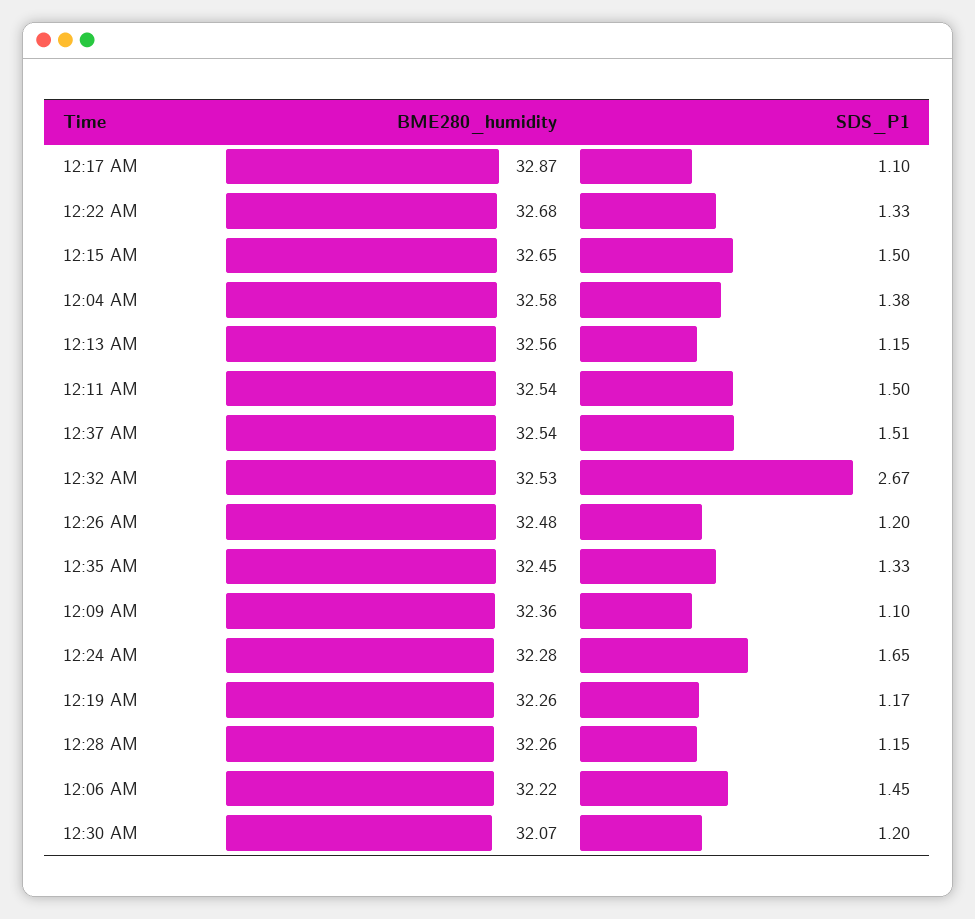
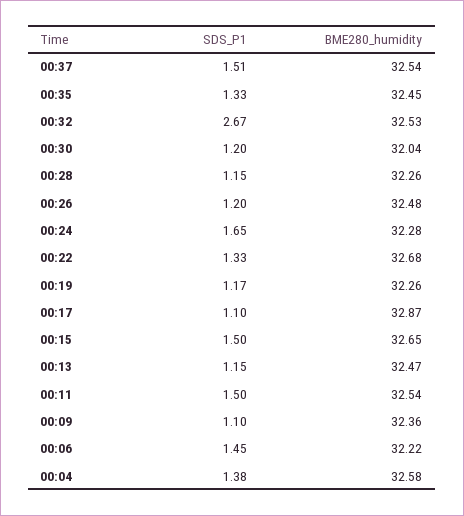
  {
    "BME280_humidity": {
      "12:17 AM": 32.87,
      "12:22 AM": 32.68,
      "12:15 AM": 32.65,
      "12:04 AM": 32.58,
-     "12:13 AM": 32.56,
+     "12:13 AM": 32.47,
      "12:11 AM": 32.54,
      "12:37 AM": 32.54,
      "12:32 AM": 32.53,
      "12:26 AM": 32.48,
      "12:35 AM": 32.45,
      "12:09 AM": 32.36,
      "12:24 AM": 32.28,
      "12:19 AM": 32.26,
      "12:28 AM": 32.26,
      "12:06 AM": 32.22,
-     "12:30 AM": 32.07
+     "12:30 AM": 32.04
    },
    "SDS_P1": {
      "12:17 AM": 1.1,
      "12:22 AM": 1.33,
      "12:15 AM": 1.5,
      "12:04 AM": 1.38,
      "12:13 AM": 1.15,
      "12:11 AM": 1.5,
      "12:37 AM": 1.51,
      "12:32 AM": 2.67,
      "12:26 AM": 1.2,
      "12:35 AM": 1.33,
      "12:09 AM": 1.1,
      "12:24 AM": 1.65,
      "12:19 AM": 1.17,
      "12:28 AM": 1.15,
      "12:06 AM": 1.45,
      "12:30 AM": 1.2
    }
  }

